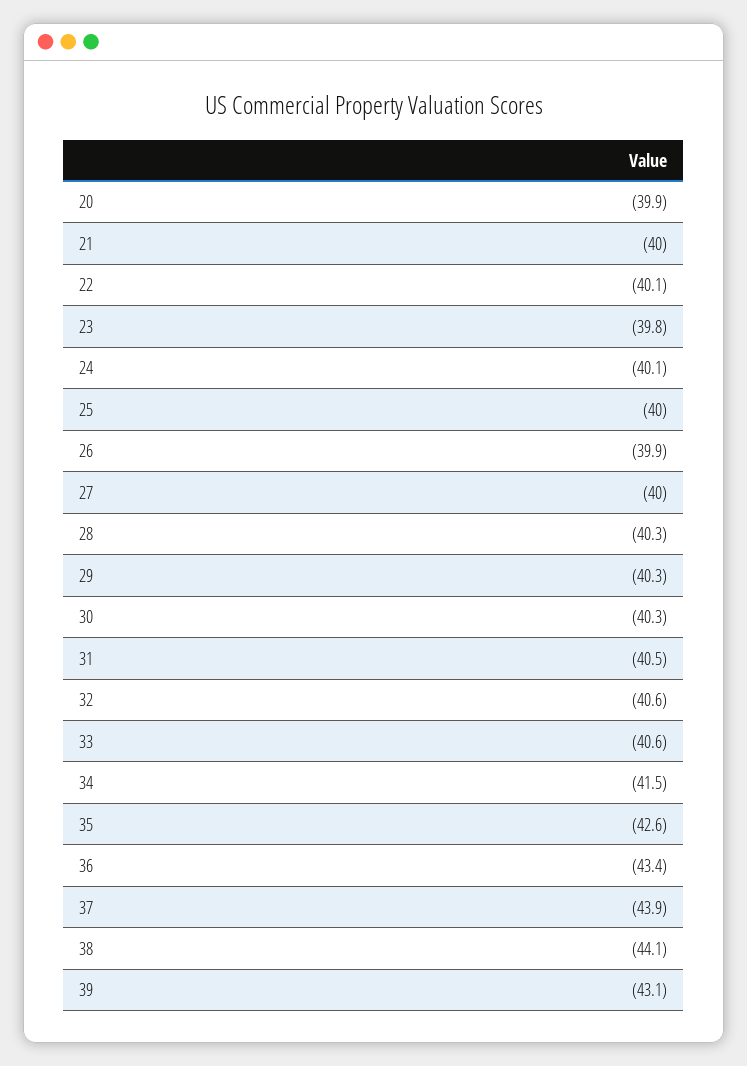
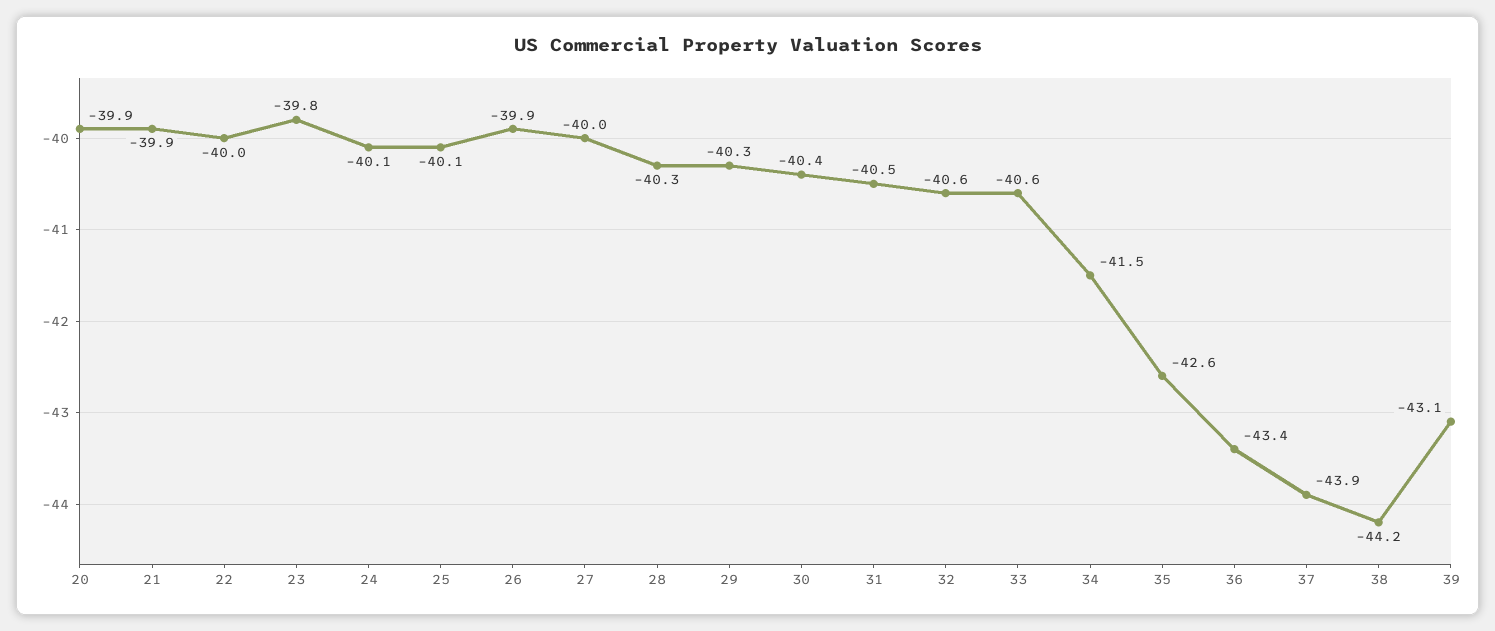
  {
    "20": -39.9,
-   "21": -40,
+   "21": -39.9,
-   "22": -40.1,
+   "22": -40,
    "23": -39.8,
    "24": -40.1,
-   "25": -40,
+   "25": -40.1,
    "26": -39.9,
    "27": -40,
    "28": -40.3,
    "29": -40.3,
-   "30": -40.3,
+   "30": -40.4,
    "31": -40.5,
    "32": -40.6,
    "33": -40.6,
    "34": -41.5,
    "35": -42.6,
    "36": -43.4,
    "37": -43.9,
-   "38": -44.1,
+   "38": -44.2,
    "39": -43.1
  }

